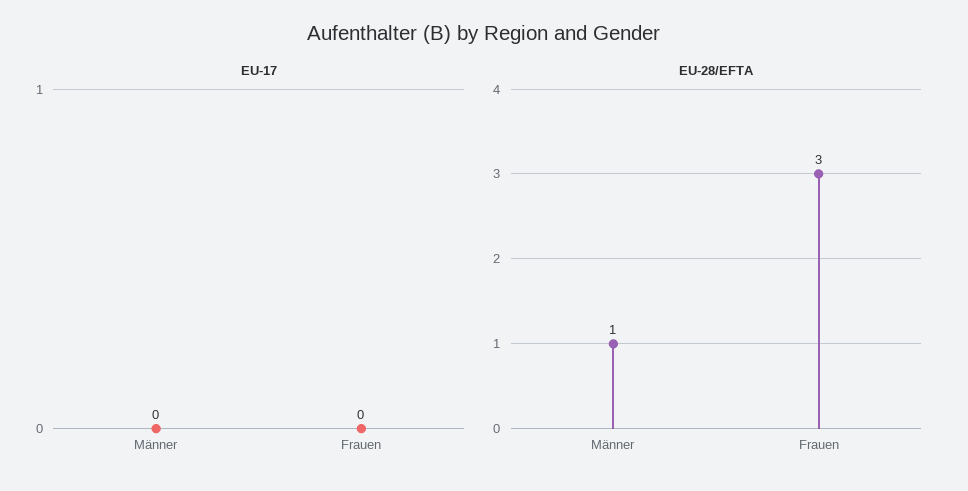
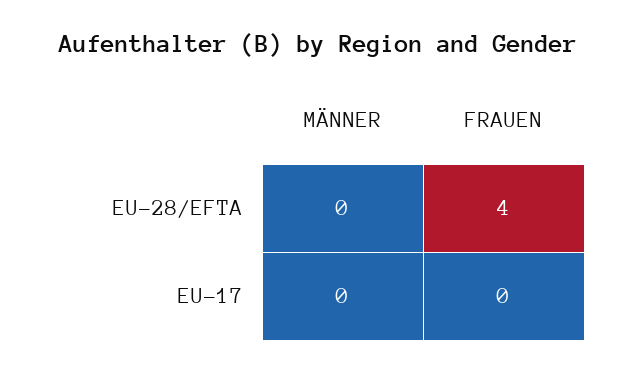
  {
    "EU-17": {
      "Männer": 0,
      "Frauen": 0
    },
    "EU-28/EFTA": {
-     "Männer": 1,
+     "Männer": 0,
-     "Frauen": 3
+     "Frauen": 4
    }
  }

